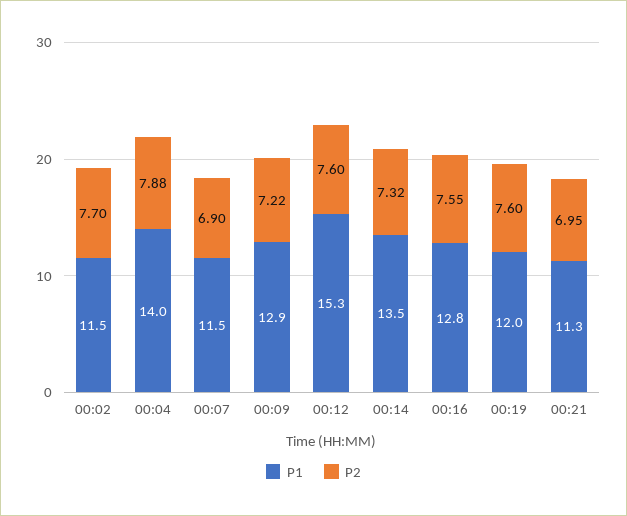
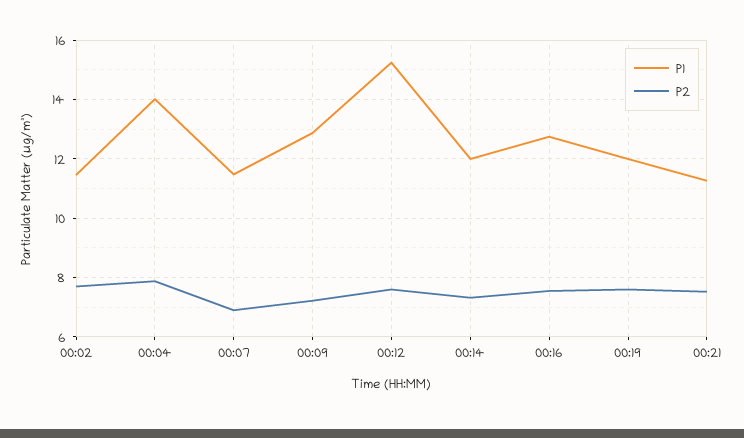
  {
    "P1": {
      "00:02": 11.5,
      "00:04": 14,
      "00:07": 11.5,
      "00:09": 12.9,
      "00:12": 15.3,
-     "00:14": 13.5,
+     "00:14": 12,
      "00:16": 12.8,
      "00:19": 12,
      "00:21": 11.3
    },
    "P2": {
      "00:02": 7.7,
      "00:04": 7.88,
      "00:07": 6.9,
      "00:09": 7.22,
      "00:12": 7.6,
      "00:14": 7.32,
      "00:16": 7.55,
      "00:19": 7.6,
-     "00:21": 6.95
+     "00:21": 7.5
    }
  }

